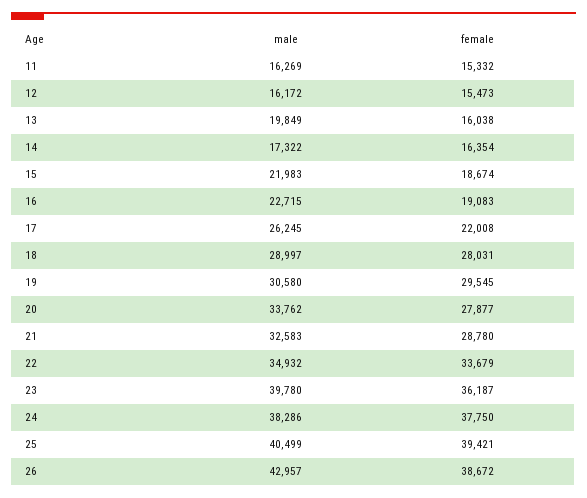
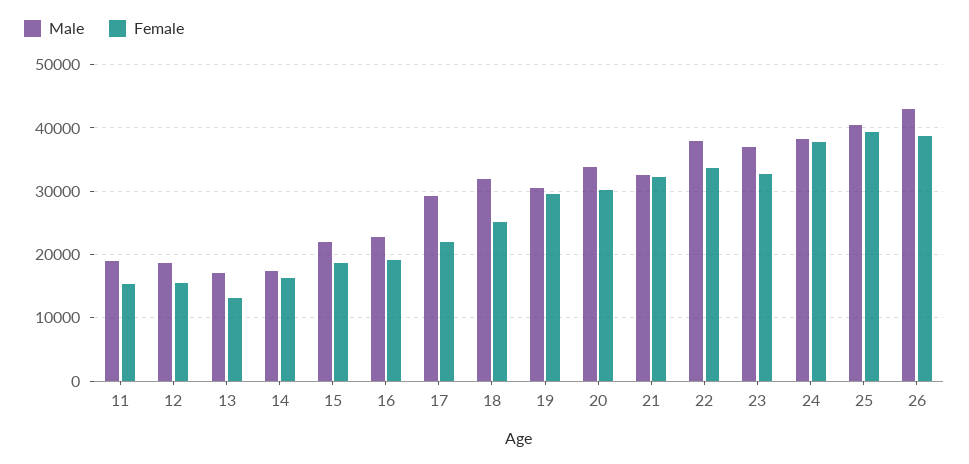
  {
    "male": {
-     "11": 16269,
+     "11": 19000,
-     "12": 16172,
+     "12": 19000,
-     "13": 19849,
+     "13": 17000,
      "14": 17322,
      "15": 21983,
      "16": 22715,
-     "17": 26245,
+     "17": 29000,
-     "18": 28997,
+     "18": 32000,
      "19": 30580,
      "20": 33762,
      "21": 32583,
-     "22": 34932,
+     "22": 38000,
-     "23": 39780,
+     "23": 37000,
      "24": 38286,
      "25": 40499,
      "26": 42957
    },
    "female": {
      "11": 15332,
      "12": 15473,
-     "13": 16038,
+     "13": 13000,
      "14": 16354,
      "15": 18674,
      "16": 19083,
      "17": 22008,
-     "18": 28031,
+     "18": 25000,
      "19": 29545,
-     "20": 27877,
+     "20": 30000,
-     "21": 28780,
+     "21": 32000,
      "22": 33679,
-     "23": 36187,
+     "23": 33000,
      "24": 37750,
      "25": 39421,
      "26": 38672
    }
  }

